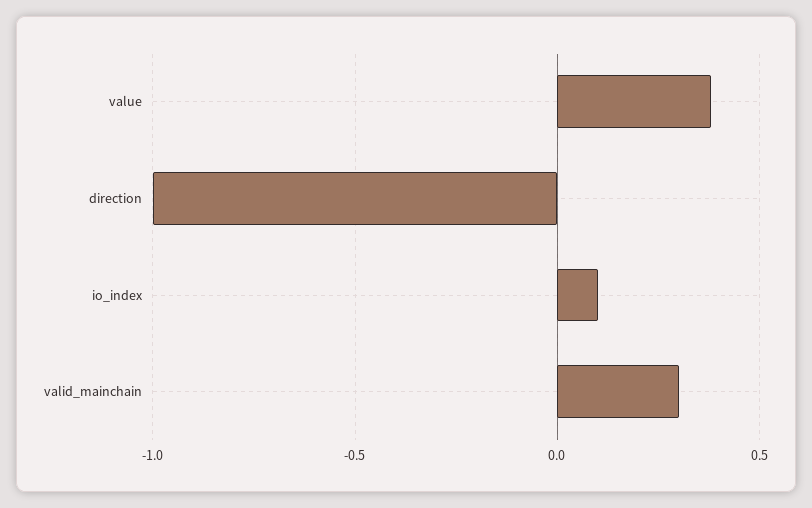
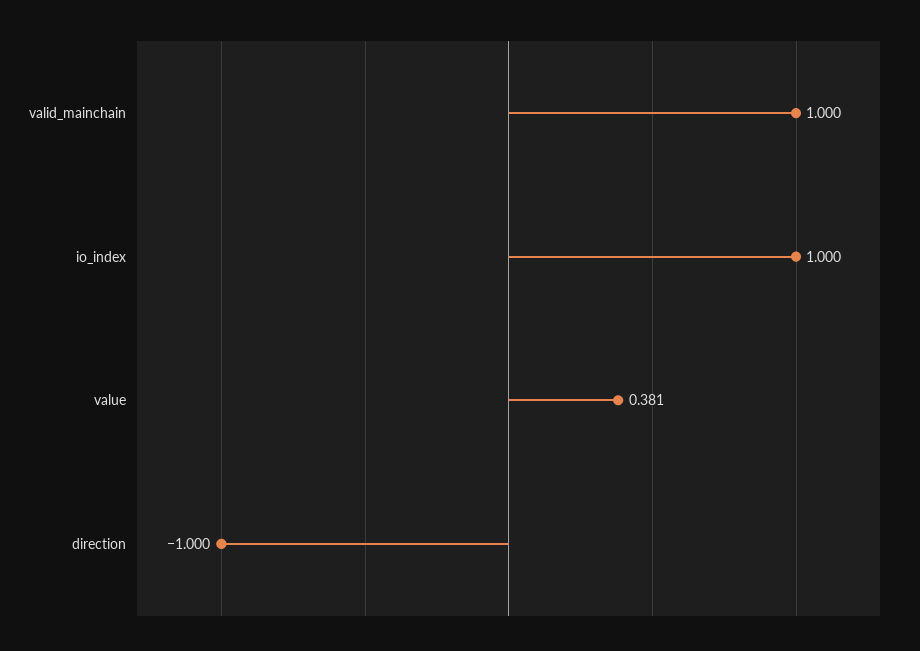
  {
    "value": 0.381,
    "direction": -1,
-   "io_index": 0.1,
+   "io_index": 1,
-   "valid_mainchain": 0.3
+   "valid_mainchain": 1
  }

